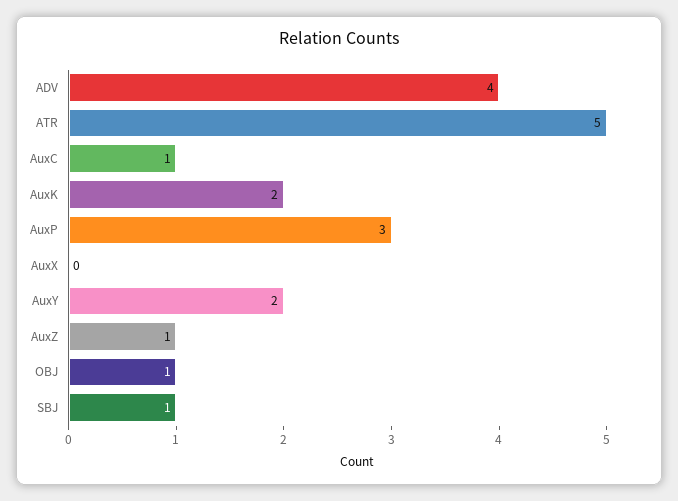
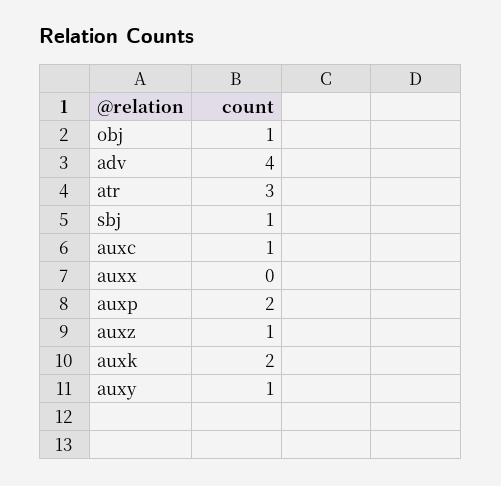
  {
    "ADV": 4,
-   "ATR": 5,
+   "ATR": 3,
    "AuxC": 1,
    "AuxK": 2,
-   "AuxP": 3,
+   "AuxP": 2,
    "AuxX": 0,
-   "AuxY": 2,
+   "AuxY": 1,
    "AuxZ": 1,
    "OBJ": 1,
    "SBJ": 1
  }

